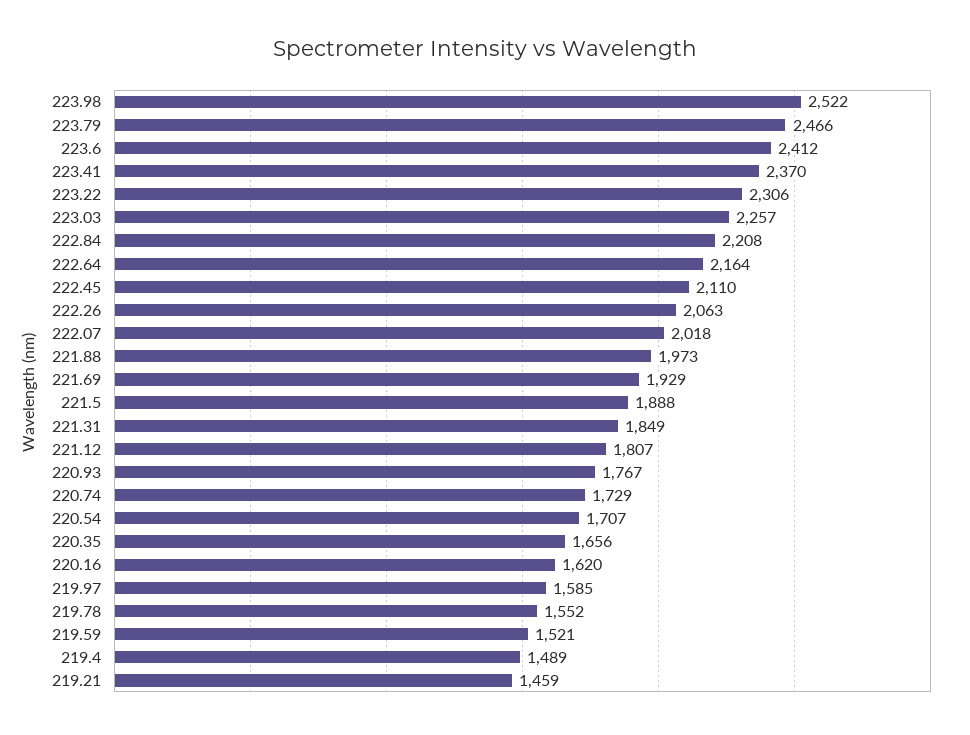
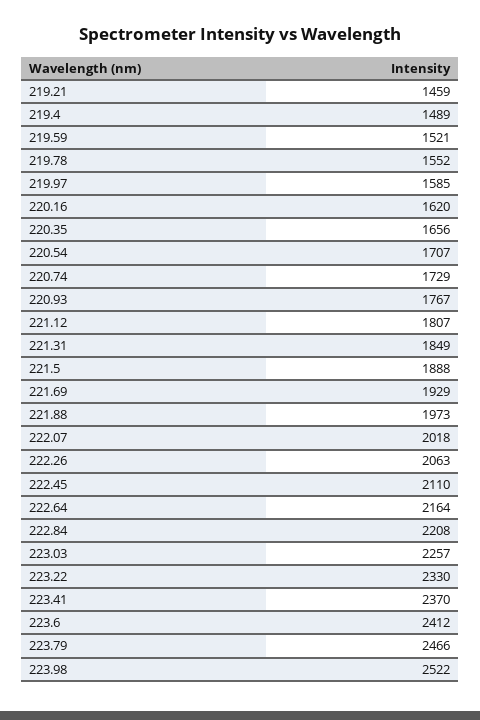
  {
    "223.98": 2522,
    "223.79": 2466,
    "223.6": 2412,
    "223.41": 2370,
-   "223.22": 2306,
+   "223.22": 2330,
    "223.03": 2257,
    "222.84": 2208,
    "222.64": 2164,
    "222.45": 2110,
    "222.26": 2063,
    "222.07": 2018,
    "221.88": 1973,
    "221.69": 1929,
    "221.5": 1888,
    "221.31": 1849,
    "221.12": 1807,
    "220.93": 1767,
    "220.74": 1729,
    "220.54": 1707,
    "220.35": 1656,
    "220.16": 1620,
    "219.97": 1585,
    "219.78": 1552,
    "219.59": 1521,
    "219.4": 1489,
    "219.21": 1459
  }

